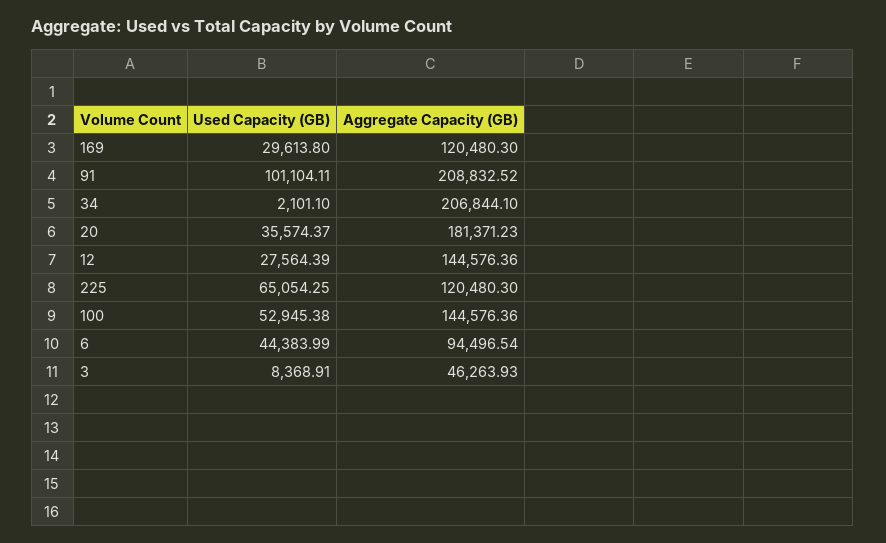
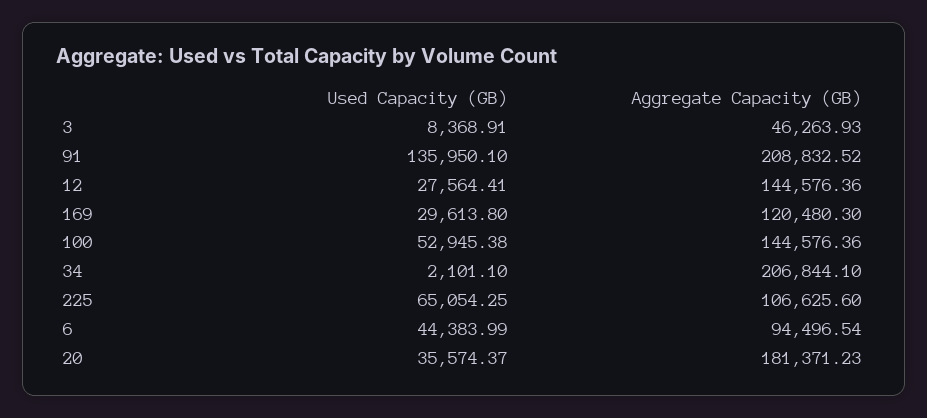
  {
    "Used Capacity (GB)": {
      "169": 29613.8,
-     "91": 101104.11,
+     "91": 135950.1,
      "34": 2101.1,
      "20": 35574.37,
-     "12": 27564.39,
+     "12": 27564.41,
      "225": 65054.25,
      "100": 52945.38,
      "6": 44383.99,
      "3": 8368.91
    },
    "Aggregate Capacity (GB)": {
      "169": 120480.3,
      "91": 208832.52,
      "34": 206844.1,
      "20": 181371.23,
      "12": 144576.36,
-     "225": 120480.3,
+     "225": 106625.6,
      "100": 144576.36,
      "6": 94496.54,
      "3": 46263.93
    }
  }

